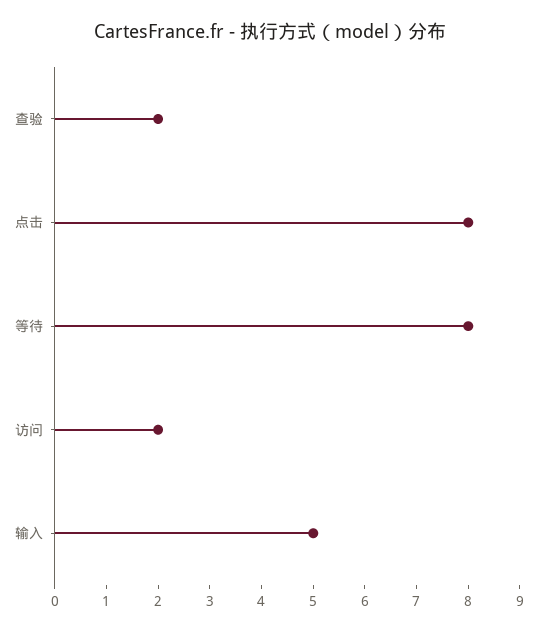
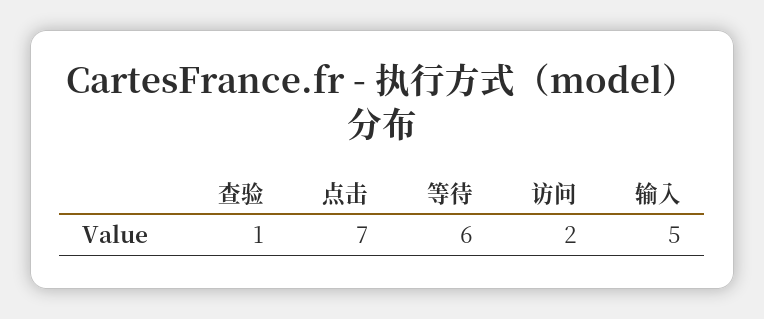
  {
-   "查验": 2,
+   "查验": 1,
-   "点击": 8,
+   "点击": 7,
-   "等待": 8,
+   "等待": 6,
    "访问": 2,
    "输入": 5
  }

